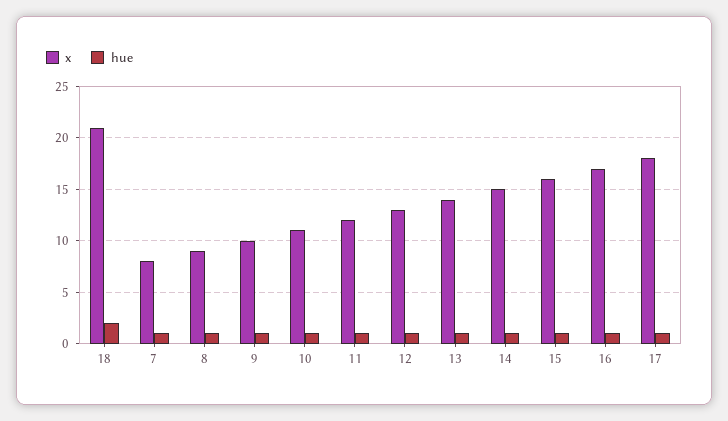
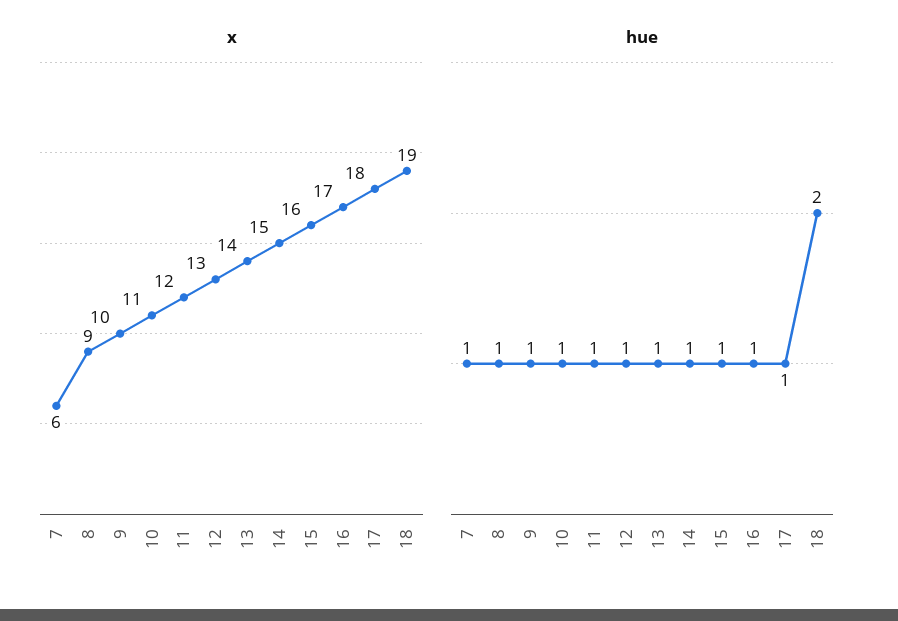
  {
    "x": {
-     "18": 21,
+     "18": 19,
-     "7": 8,
+     "7": 6,
      "8": 9,
      "9": 10,
      "10": 11,
      "11": 12,
      "12": 13,
      "13": 14,
      "14": 15,
      "15": 16,
      "16": 17,
      "17": 18
    },
    "hue": {
      "18": 2,
      "7": 1,
      "8": 1,
      "9": 1,
      "10": 1,
      "11": 1,
      "12": 1,
      "13": 1,
      "14": 1,
      "15": 1,
      "16": 1,
      "17": 1
    }
  }

